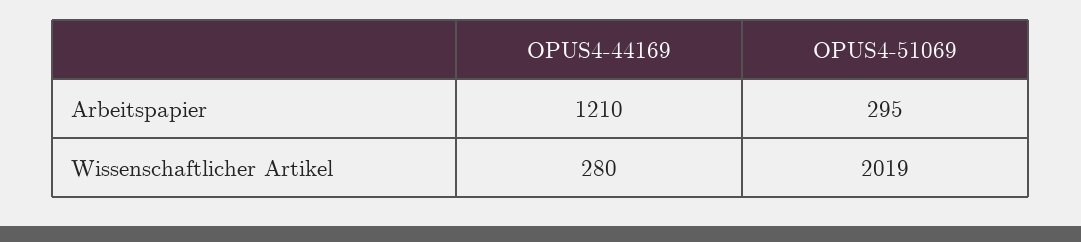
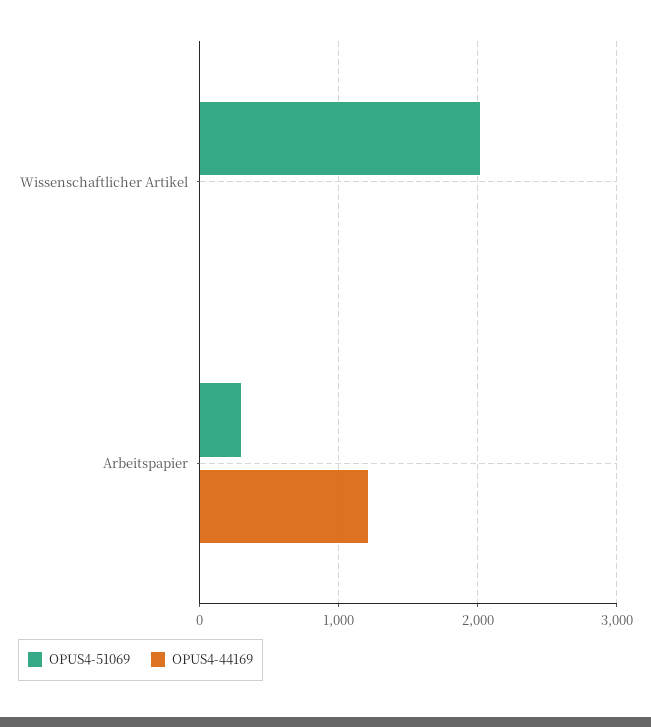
  {
    "OPUS4-44169": {
      "Arbeitspapier": 1210,
-     "Wissenschaftlicher Artikel": 280
+     "Wissenschaftlicher Artikel": 0
    },
    "OPUS4-51069": {
      "Arbeitspapier": 295,
      "Wissenschaftlicher Artikel": 2019
    }
  }

